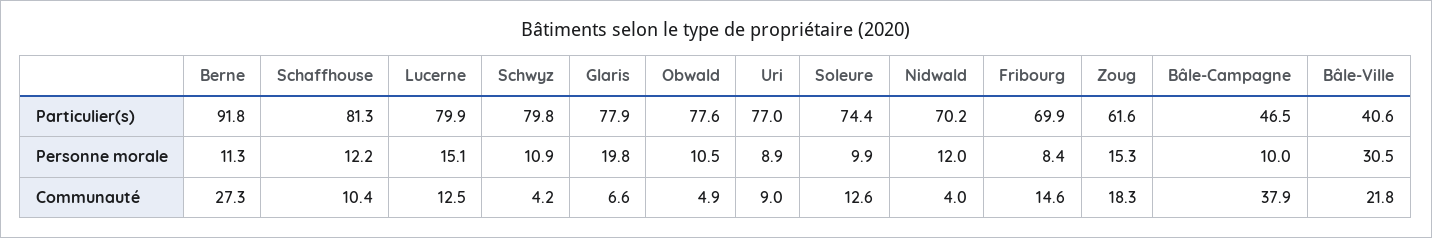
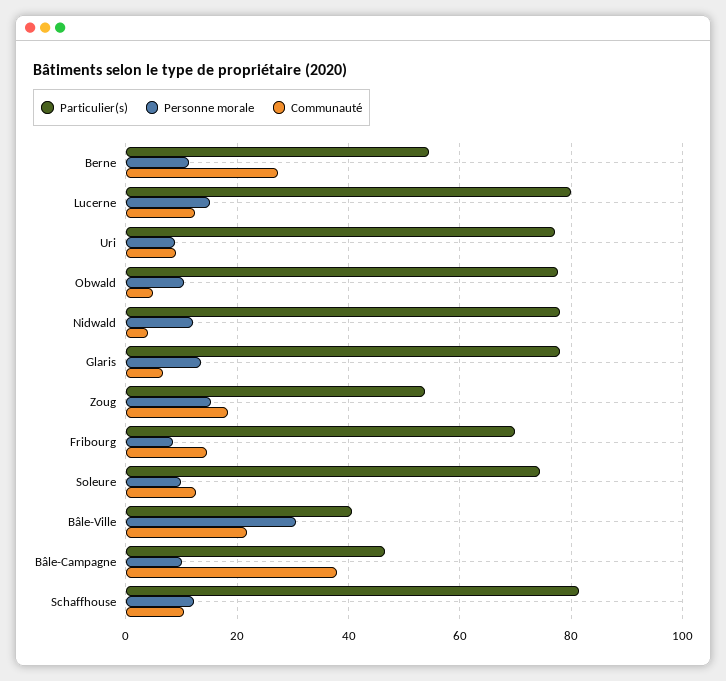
  {
    "Particulier(s)": {
-     "Berne": 91.8,
+     "Berne": 54,
      "Schaffhouse": 81.3,
      "Lucerne": 79.9,
-     "Schwyz": 79.8,
      "Glaris": 77.9,
      "Obwald": 77.6,
      "Uri": 77,
      "Soleure": 74.4,
-     "Nidwald": 70.2,
+     "Nidwald": 78,
      "Fribourg": 69.9,
-     "Zoug": 61.6,
+     "Zoug": 54,
      "Bâle-Campagne": 46.5,
      "Bâle-Ville": 40.6
    },
    "Personne morale": {
      "Berne": 11.3,
      "Schaffhouse": 12.2,
      "Lucerne": 15.1,
-     "Schwyz": 10.9,
-     "Glaris": 19.8,
+     "Glaris": 14,
      "Obwald": 10.5,
      "Uri": 8.9,
      "Soleure": 9.9,
      "Nidwald": 12,
      "Fribourg": 8.4,
      "Zoug": 15.3,
      "Bâle-Campagne": 10,
      "Bâle-Ville": 30.5
    },
    "Communauté": {
      "Berne": 27.3,
      "Schaffhouse": 10.4,
      "Lucerne": 12.5,
-     "Schwyz": 4.2,
      "Glaris": 6.6,
      "Obwald": 4.9,
      "Uri": 9,
      "Soleure": 12.6,
      "Nidwald": 4,
      "Fribourg": 14.6,
      "Zoug": 18.3,
      "Bâle-Campagne": 37.9,
      "Bâle-Ville": 21.8
    }
  }

